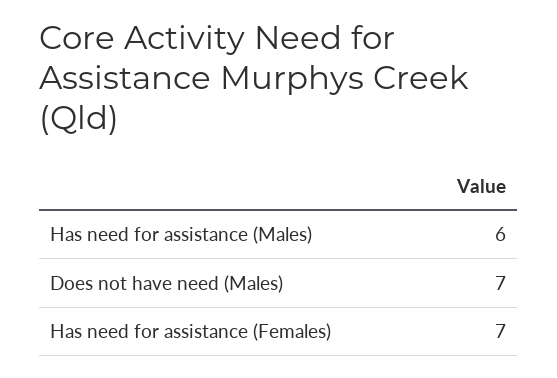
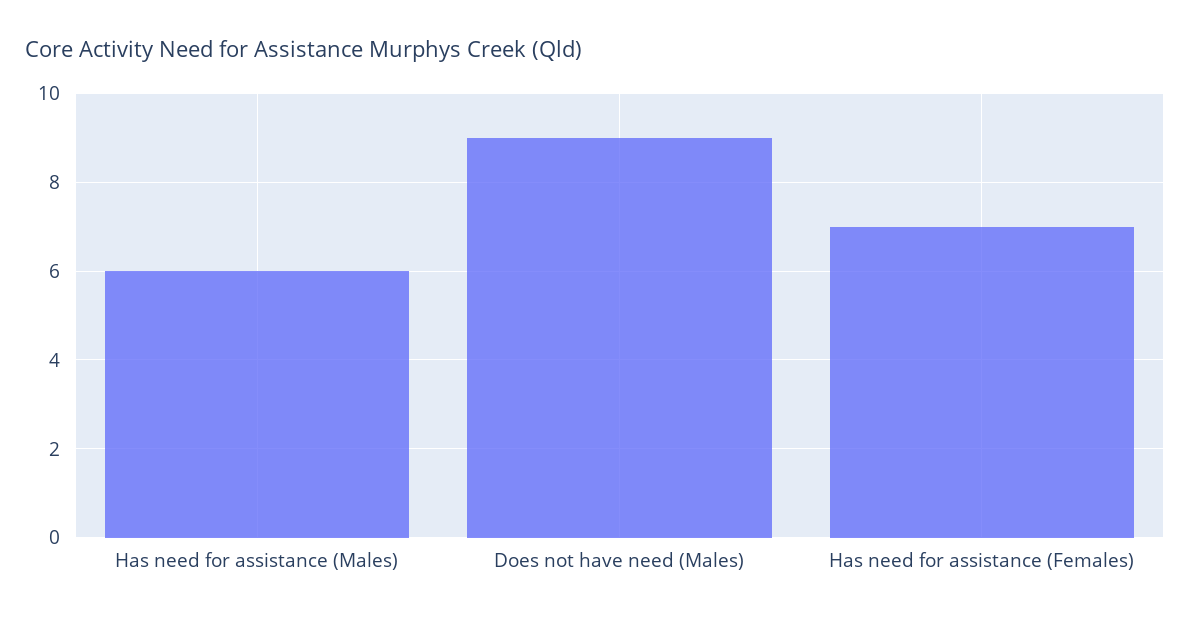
  {
    "Has need for assistance (Males)": 6,
-   "Does not have need (Males)": 7,
+   "Does not have need (Males)": 9,
    "Has need for assistance (Females)": 7
  }

